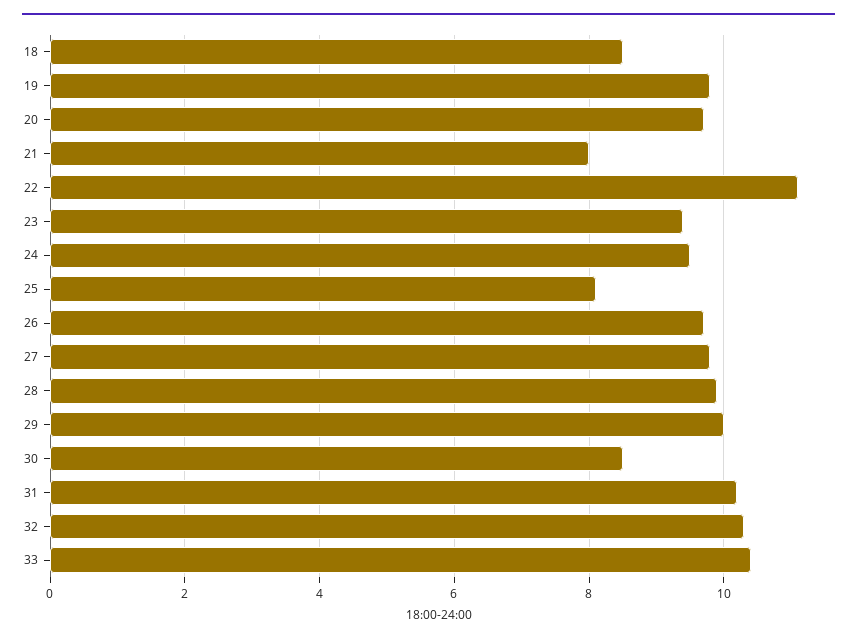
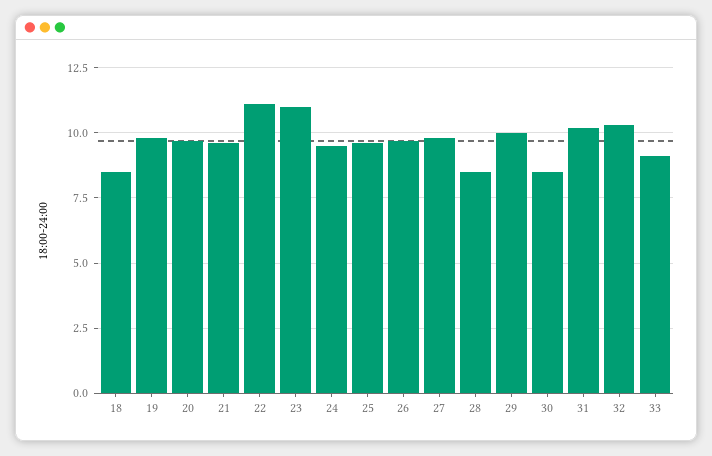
  {
    "18": 8.5,
    "19": 10,
    "20": 9.5,
-   "21": 8,
+   "21": 9.5,
    "22": 11,
-   "23": 9.5,
+   "23": 11,
    "24": 9.5,
-   "25": 8,
+   "25": 9.5,
    "26": 9.5,
    "27": 10,
-   "28": 10,
+   "28": 8.5,
    "29": 10,
    "30": 8.5,
    "31": 10,
    "32": 10.5,
-   "33": 10.5
+   "33": 9
  }

